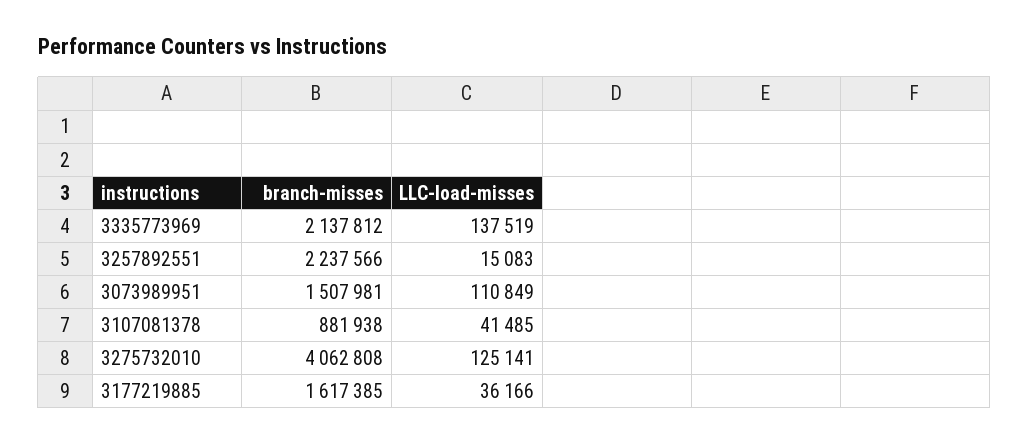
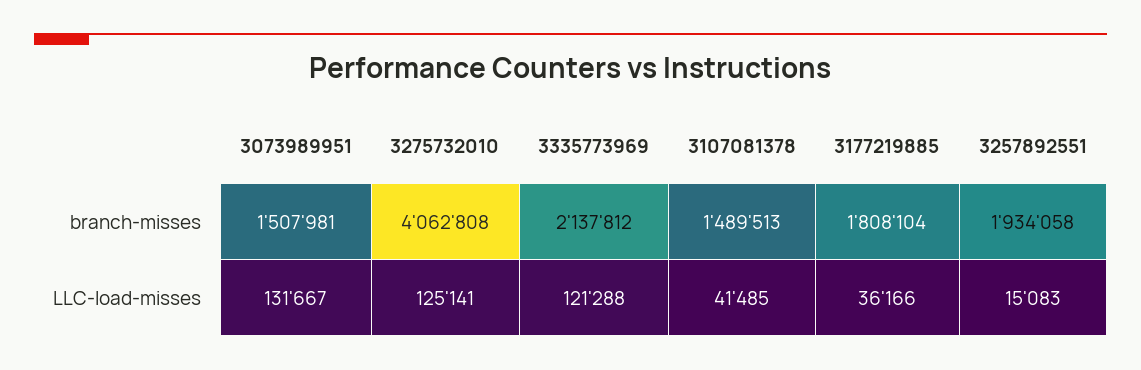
  {
    "branch-misses": {
      "3335773969": 2137812,
-     "3257892551": 2237566,
+     "3257892551": 1934058,
      "3073989951": 1507981,
-     "3107081378": 881938,
+     "3107081378": 1489513,
      "3275732010": 4062808,
-     "3177219885": 1617385
+     "3177219885": 1808104
    },
    "LLC-load-misses": {
-     "3335773969": 137519,
+     "3335773969": 121288,
      "3257892551": 15083,
-     "3073989951": 110849,
+     "3073989951": 131667,
      "3107081378": 41485,
      "3275732010": 125141,
      "3177219885": 36166
    }
  }

